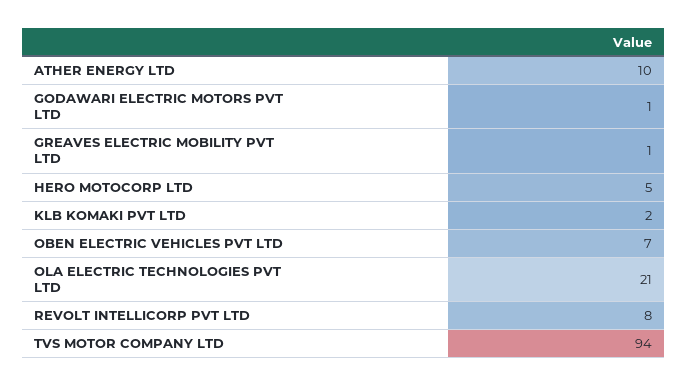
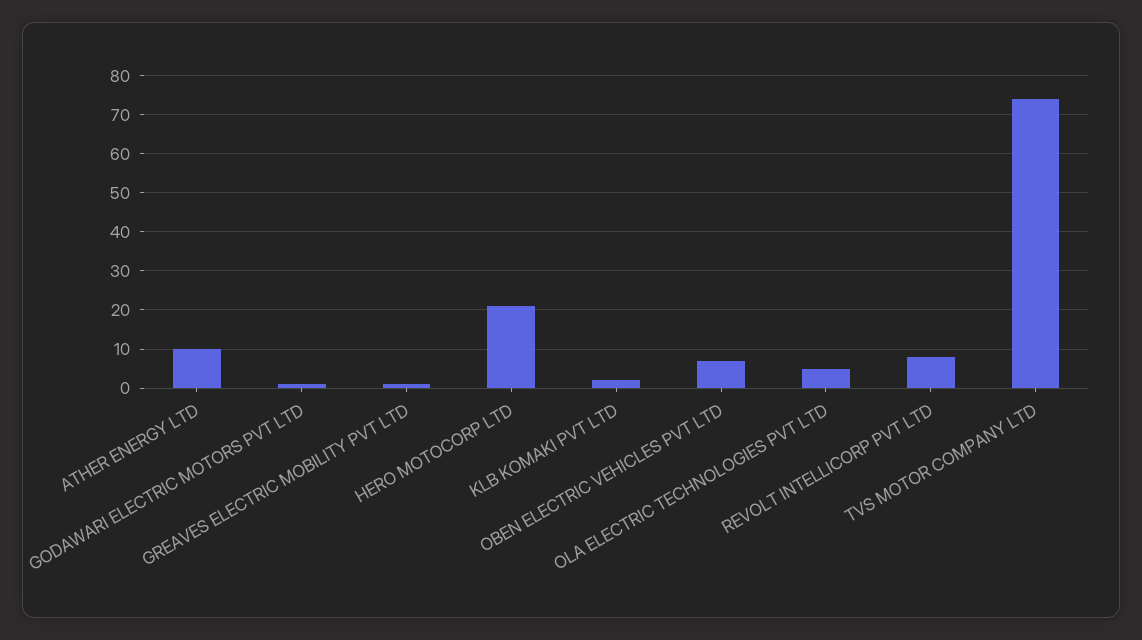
  {
    "ATHER ENERGY LTD": 10,
    "GODAWARI ELECTRIC MOTORS PVT LTD": 1,
    "GREAVES ELECTRIC MOBILITY PVT LTD": 1,
-   "HERO MOTOCORP LTD": 5,
+   "HERO MOTOCORP LTD": 20,
    "KLB KOMAKI PVT LTD": 2,
    "OBEN ELECTRIC VEHICLES PVT LTD": 7,
-   "OLA ELECTRIC TECHNOLOGIES PVT LTD": 21,
+   "OLA ELECTRIC TECHNOLOGIES PVT LTD": 5,
    "REVOLT INTELLICORP PVT LTD": 8,
-   "TVS MOTOR COMPANY LTD": 94
+   "TVS MOTOR COMPANY LTD": 75
  }

